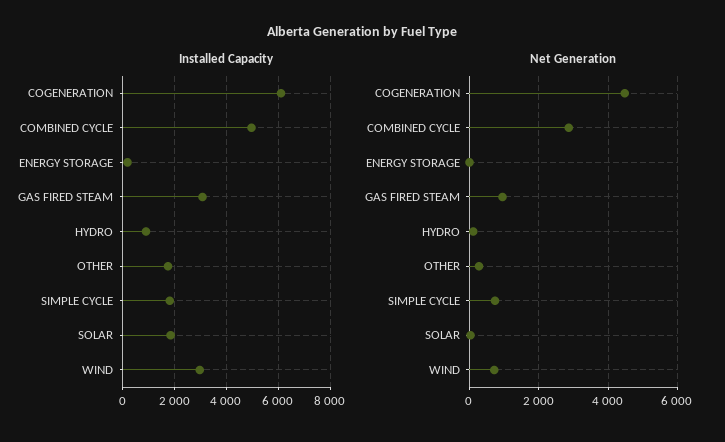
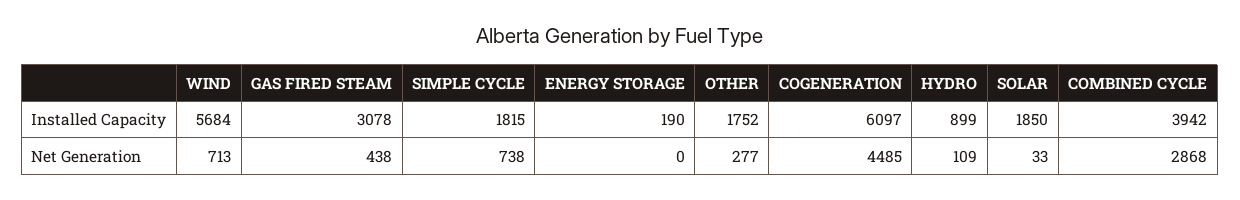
  {
    "Installed Capacity": {
      "COGENERATION": 6097,
-     "COMBINED CYCLE": 5000,
+     "COMBINED CYCLE": 3942,
      "ENERGY STORAGE": 190,
      "GAS FIRED STEAM": 3078,
      "HYDRO": 899,
      "OTHER": 1752,
      "SIMPLE CYCLE": 1815,
      "SOLAR": 1850,
-     "WIND": 3000
+     "WIND": 5684
    },
    "Net Generation": {
      "COGENERATION": 4485,
      "COMBINED CYCLE": 2868,
      "ENERGY STORAGE": 0,
-     "GAS FIRED STEAM": 1000,
+     "GAS FIRED STEAM": 438,
      "HYDRO": 109,
      "OTHER": 277,
      "SIMPLE CYCLE": 738,
      "SOLAR": 33,
      "WIND": 713
    }
  }

